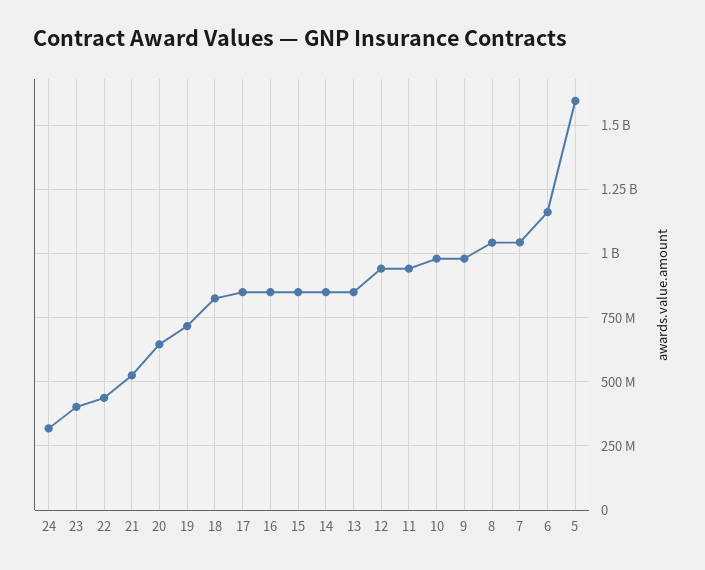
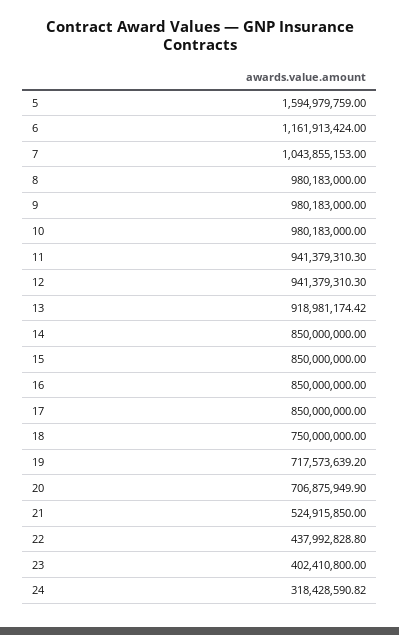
  {
    "24": 318428590.82,
    "23": 402410800,
    "22": 437992828.8,
    "21": 524915850,
-   "20": 650000000,
+   "20": 706875949.9,
    "19": 717573639.2,
-   "18": 825000000,
+   "18": 750000000,
    "17": 850000000,
    "16": 850000000,
    "15": 850000000,
    "14": 850000000,
-   "13": 850000000,
+   "13": 918981174.42,
    "12": 941379310.3,
    "11": 941379310.3,
    "10": 980183000,
    "9": 980183000,
-   "8": 1050000000,
+   "8": 980183000,
    "7": 1043855153,
    "6": 1161913424,
    "5": 1594979759
  }

